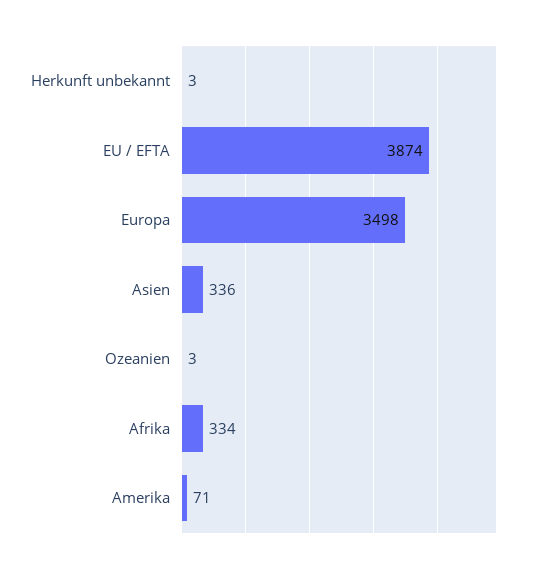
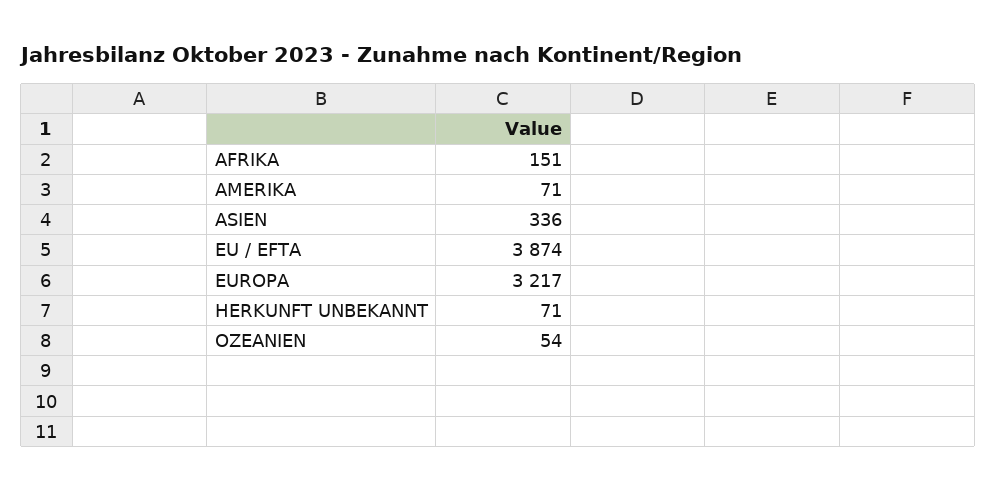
  {
-   "Herkunft unbekannt": 3,
+   "Herkunft unbekannt": 71,
    "EU / EFTA": 3874,
-   "Europa": 3498,
+   "Europa": 3217,
    "Asien": 336,
-   "Ozeanien": 3,
+   "Ozeanien": 54,
-   "Afrika": 334,
+   "Afrika": 151,
    "Amerika": 71
  }

